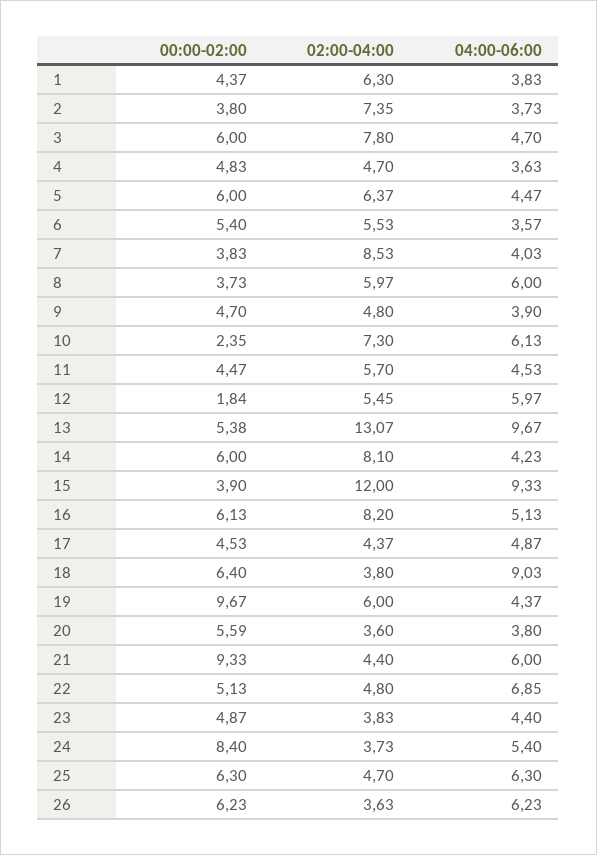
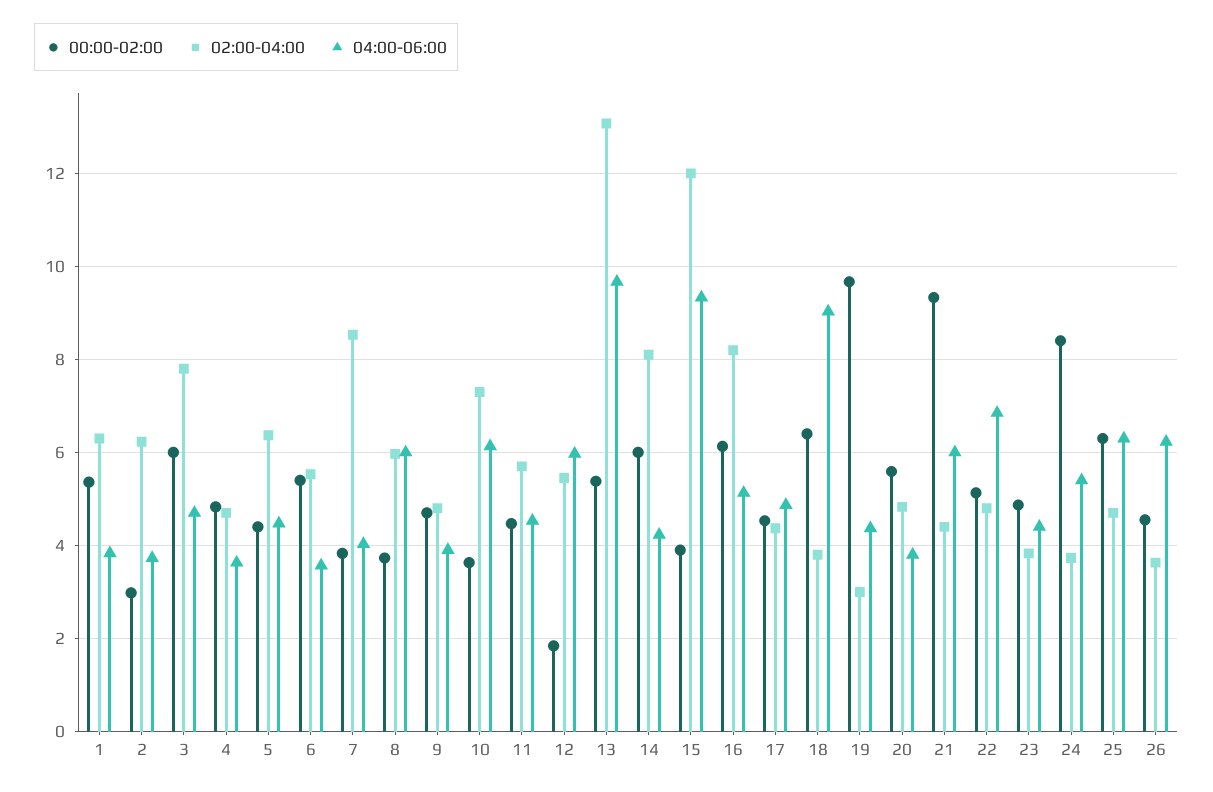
  {
    "00:00-02:00": {
-     "1": 4.37,
+     "1": 5.4,
-     "2": 3.8,
+     "2": 3,
      "3": 6,
      "4": 4.83,
-     "5": 6,
+     "5": 4.4,
      "6": 5.4,
      "7": 3.83,
      "8": 3.73,
      "9": 4.7,
-     "10": 2.35,
+     "10": 3.6,
      "11": 4.47,
      "12": 1.84,
      "13": 5.38,
      "14": 6,
      "15": 3.9,
      "16": 6.13,
      "17": 4.53,
      "18": 6.4,
      "19": 9.67,
      "20": 5.59,
      "21": 9.33,
      "22": 5.13,
      "23": 4.87,
      "24": 8.4,
      "25": 6.3,
-     "26": 6.23
+     "26": 4.6
    },
    "02:00-04:00": {
      "1": 6.3,
-     "2": 7.35,
+     "2": 6.2,
      "3": 7.8,
      "4": 4.7,
      "5": 6.37,
      "6": 5.53,
      "7": 8.53,
      "8": 5.97,
      "9": 4.8,
      "10": 7.3,
      "11": 5.7,
      "12": 5.45,
      "13": 13.07,
      "14": 8.1,
      "15": 12,
      "16": 8.2,
      "17": 4.37,
      "18": 3.8,
-     "19": 6,
+     "19": 3,
-     "20": 3.6,
+     "20": 4.8,
      "21": 4.4,
      "22": 4.8,
      "23": 3.83,
      "24": 3.73,
      "25": 4.7,
      "26": 3.63
    },
    "04:00-06:00": {
      "1": 3.83,
      "2": 3.73,
      "3": 4.7,
      "4": 3.63,
      "5": 4.47,
      "6": 3.57,
      "7": 4.03,
      "8": 6,
      "9": 3.9,
      "10": 6.13,
      "11": 4.53,
      "12": 5.97,
      "13": 9.67,
      "14": 4.23,
      "15": 9.33,
      "16": 5.13,
      "17": 4.87,
      "18": 9.03,
      "19": 4.37,
      "20": 3.8,
      "21": 6,
      "22": 6.85,
      "23": 4.4,
      "24": 5.4,
      "25": 6.3,
      "26": 6.23
    }
  }

